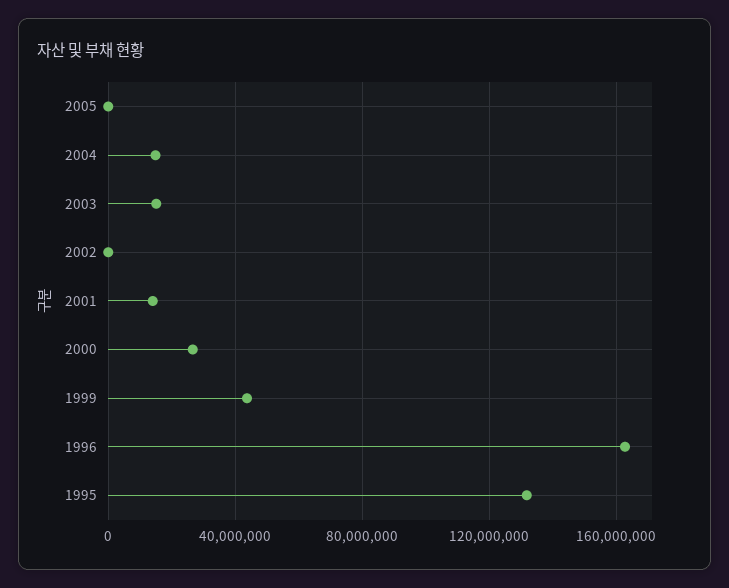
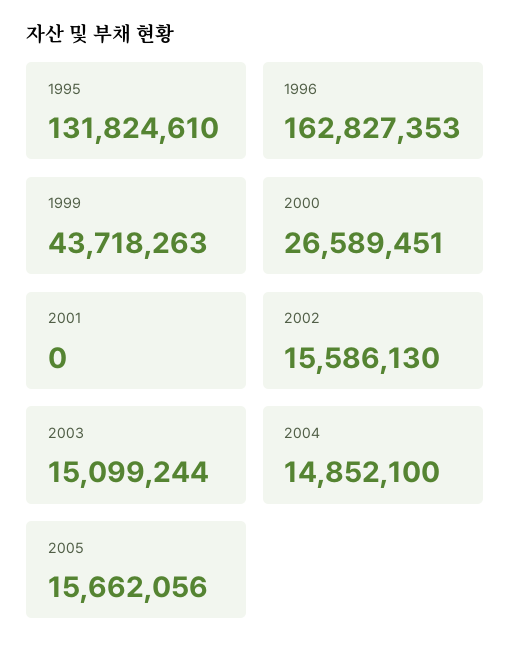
  {
-   "2005": 0,
+   "2005": 15662056,
    "2004": 14852100,
    "2003": 15099244,
-   "2002": 0,
+   "2002": 15586130,
-   "2001": 15000000,
+   "2001": 0,
    "2000": 26589451,
    "1999": 43718263,
    "1996": 162827353,
    "1995": 131824610
  }

